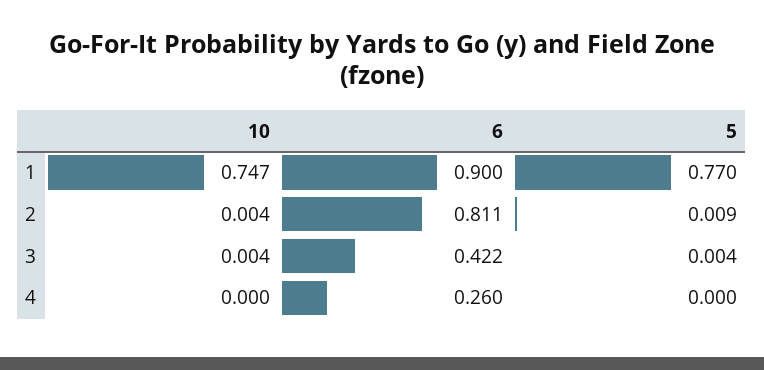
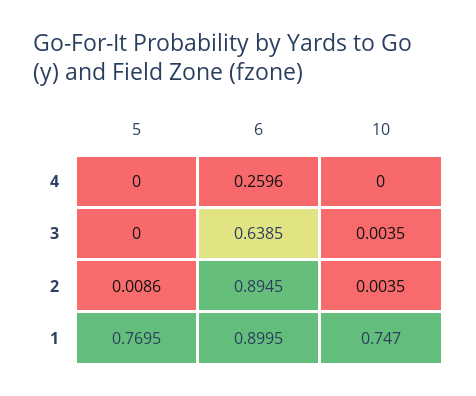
  {
    "10": {
      "1": 0.747,
      "2": 0.0035,
      "3": 0.0035,
      "4": 0
    },
    "6": {
      "1": 0.8995,
-     "2": 0.811,
+     "2": 0.8945,
-     "3": 0.422,
+     "3": 0.6385,
      "4": 0.2596
    },
    "5": {
      "1": 0.7695,
      "2": 0.0086,
-     "3": 0.004,
+     "3": 0,
      "4": 0
    }
  }

